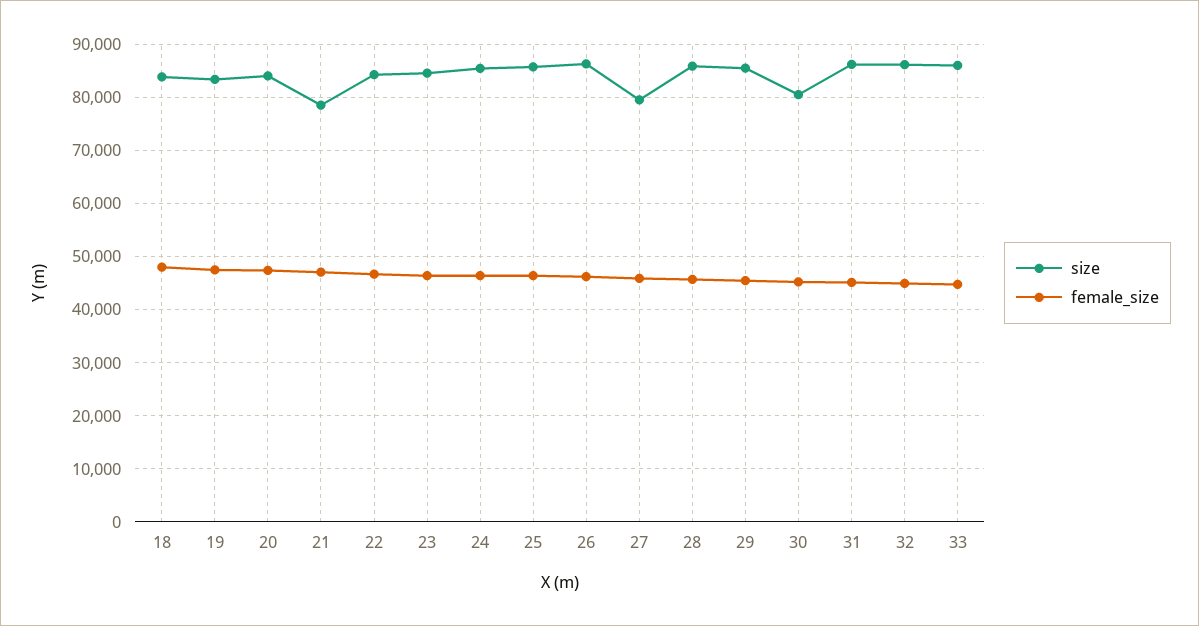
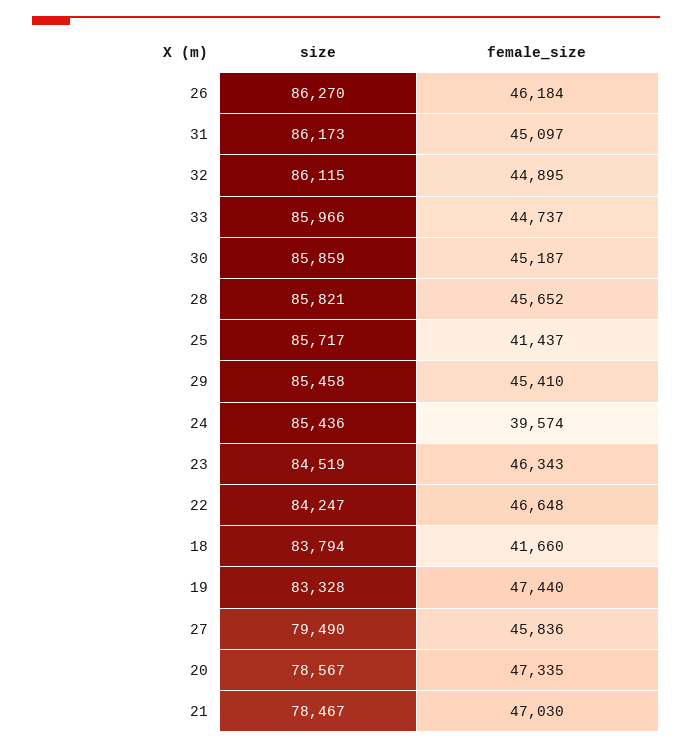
  {
    "size": {
      "18": 83794,
      "19": 83328,
-     "20": 84000,
+     "20": 78567,
      "21": 78467,
      "22": 84247,
      "23": 84519,
      "24": 85436,
      "25": 85717,
      "26": 86270,
      "27": 79490,
      "28": 85821,
      "29": 85458,
-     "30": 80000,
+     "30": 85859,
      "31": 86173,
      "32": 86115,
      "33": 85966
    },
    "female_size": {
-     "18": 48000,
+     "18": 41660,
      "19": 47440,
      "20": 47335,
      "21": 47030,
      "22": 46648,
      "23": 46343,
-     "24": 46000,
+     "24": 39574,
-     "25": 46000,
+     "25": 41437,
      "26": 46184,
      "27": 45836,
      "28": 45652,
      "29": 45410,
      "30": 45187,
      "31": 45097,
      "32": 44895,
      "33": 44737
    }
  }

